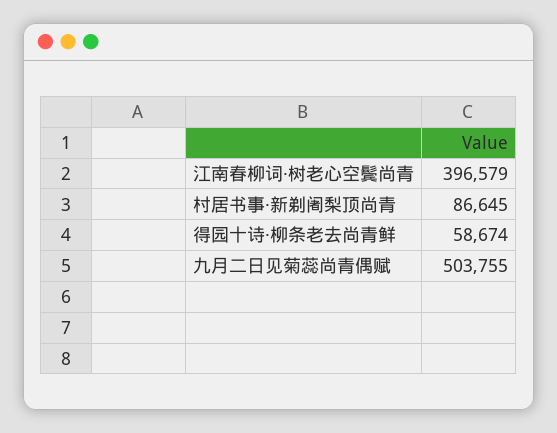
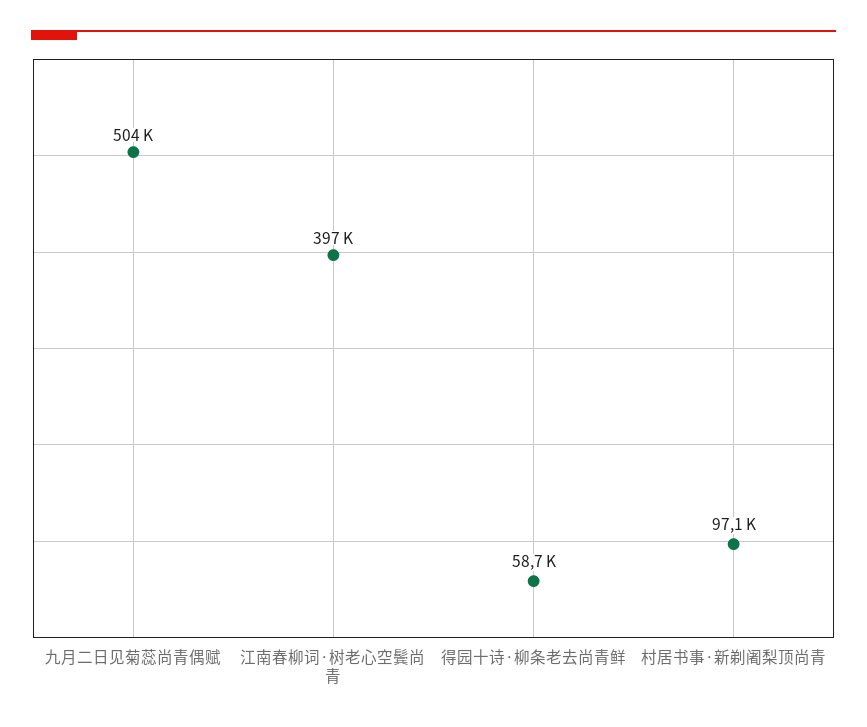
  {
    "江南春柳词·树老心空鬓尚青": 396579,
-   "村居书事·新剃阇梨顶尚青": 86645,
+   "村居书事·新剃阇梨顶尚青": 97100,
    "得园十诗·柳条老去尚青鲜": 58674,
    "九月二日见菊蕊尚青偶赋": 503755
  }

